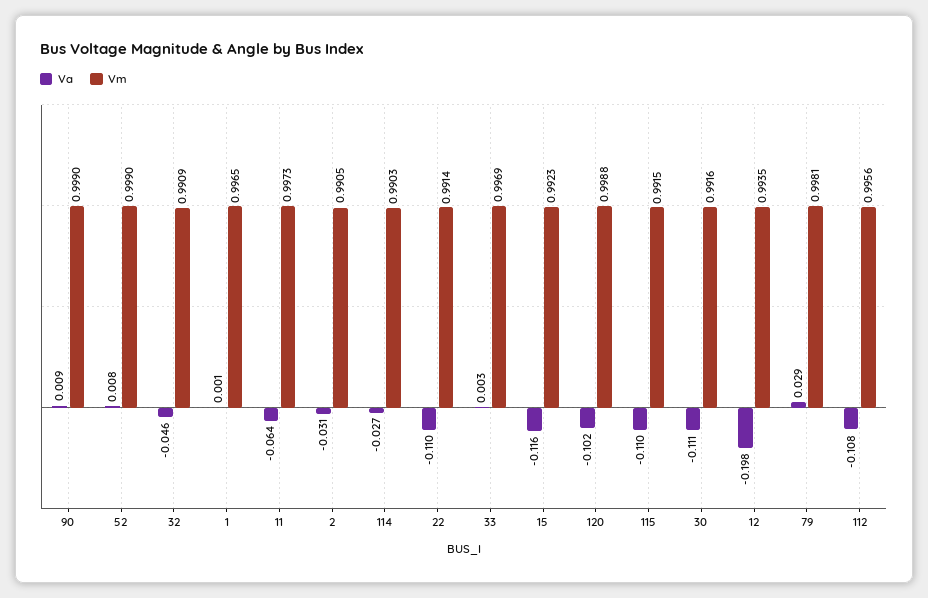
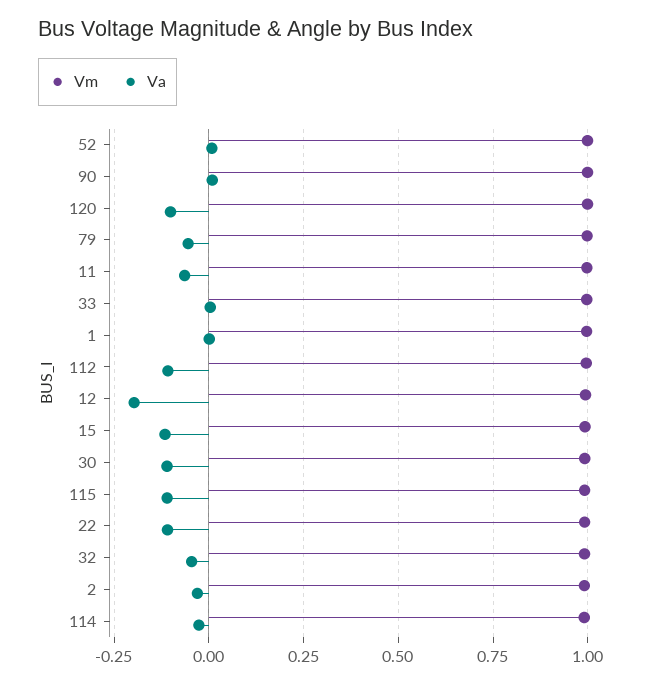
  {
    "Va": {
      "90": 0.009,
      "52": 0.008,
      "32": -0.046,
      "1": 0.001,
      "11": -0.064,
      "2": -0.031,
      "114": -0.027,
      "22": -0.11,
      "33": 0.003,
      "15": -0.116,
      "120": -0.102,
      "115": -0.11,
      "30": -0.111,
      "12": -0.198,
-     "79": 0.029,
+     "79": -0.05,
      "112": -0.108
    },
    "Vm": {
      "90": 0.999,
      "52": 0.999,
      "32": 0.9909,
      "1": 0.9965,
      "11": 0.9973,
      "2": 0.9905,
      "114": 0.9903,
      "22": 0.9914,
      "33": 0.9969,
      "15": 0.9923,
      "120": 0.9988,
      "115": 0.9915,
      "30": 0.9916,
      "12": 0.9935,
      "79": 0.9981,
      "112": 0.9956
    }
  }

